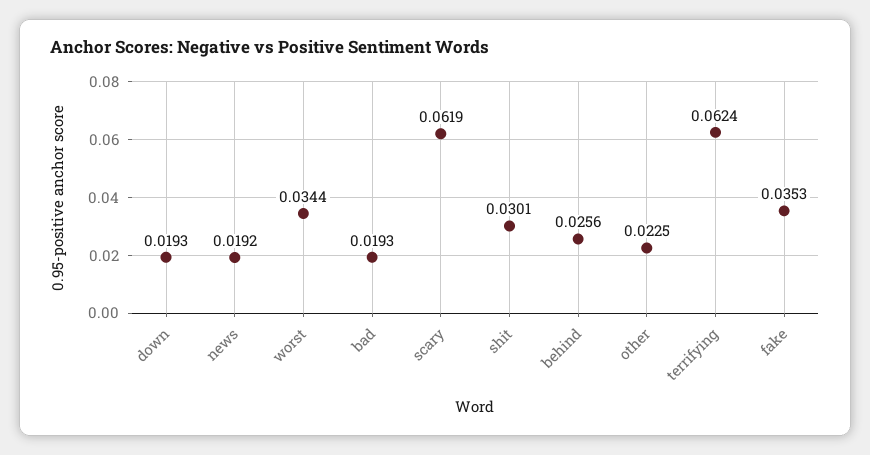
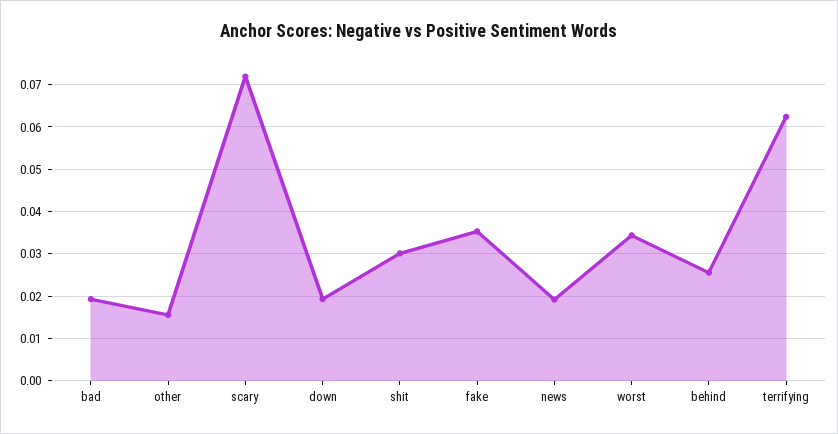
  {
    "down": 0.0193,
    "news": 0.0192,
    "worst": 0.0344,
    "bad": 0.0193,
-   "scary": 0.0619,
+   "scary": 0.072,
    "shit": 0.0301,
    "behind": 0.0256,
-   "other": 0.0225,
+   "other": 0.016,
    "terrifying": 0.0624,
    "fake": 0.0353
  }

